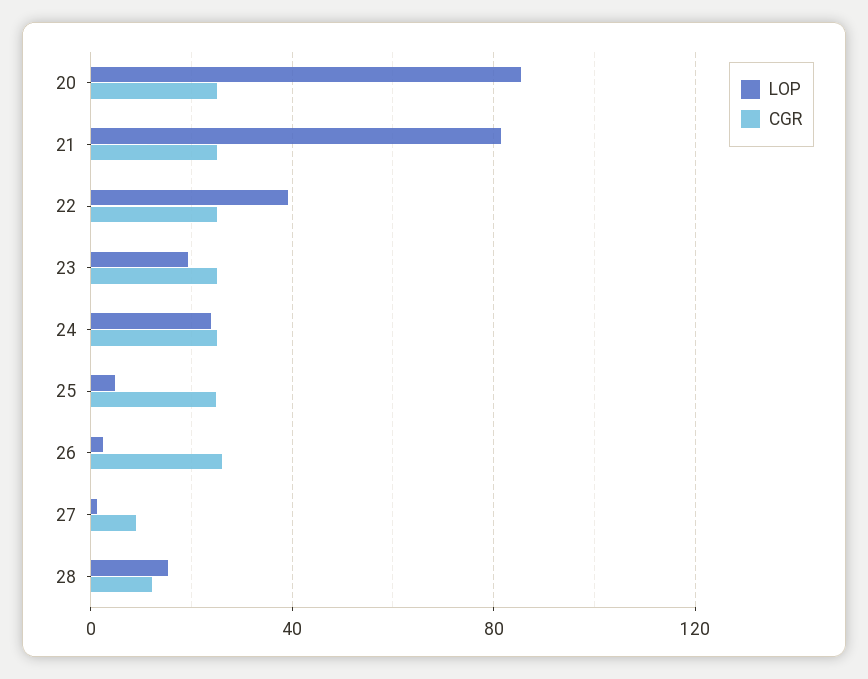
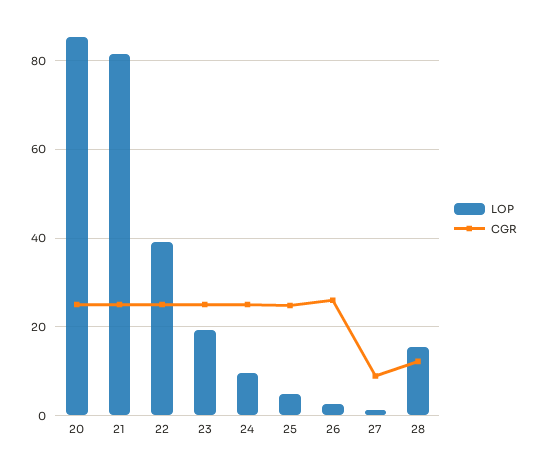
  {
    "LOP": {
      "20": 86,
      "21": 82,
      "22": 40,
      "23": 20,
-     "24": 25,
+     "24": 10,
      "25": 4,
      "26": 2,
      "27": 2,
      "28": 16
    },
    "CGR": {
      "20": 26,
      "21": 26,
      "22": 26,
      "23": 26,
      "24": 26,
      "25": 24,
      "26": 26,
      "27": 8,
      "28": 12
    }
  }

